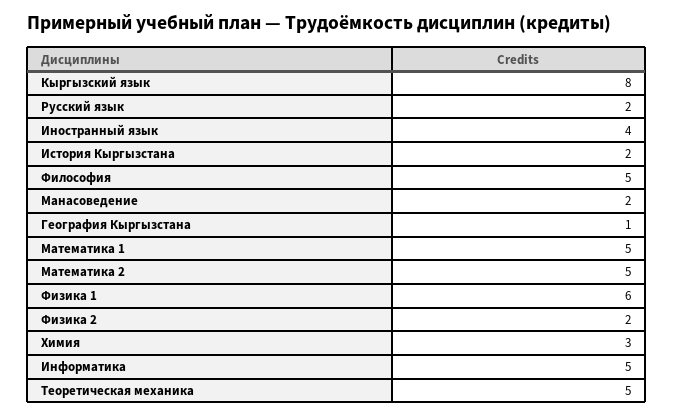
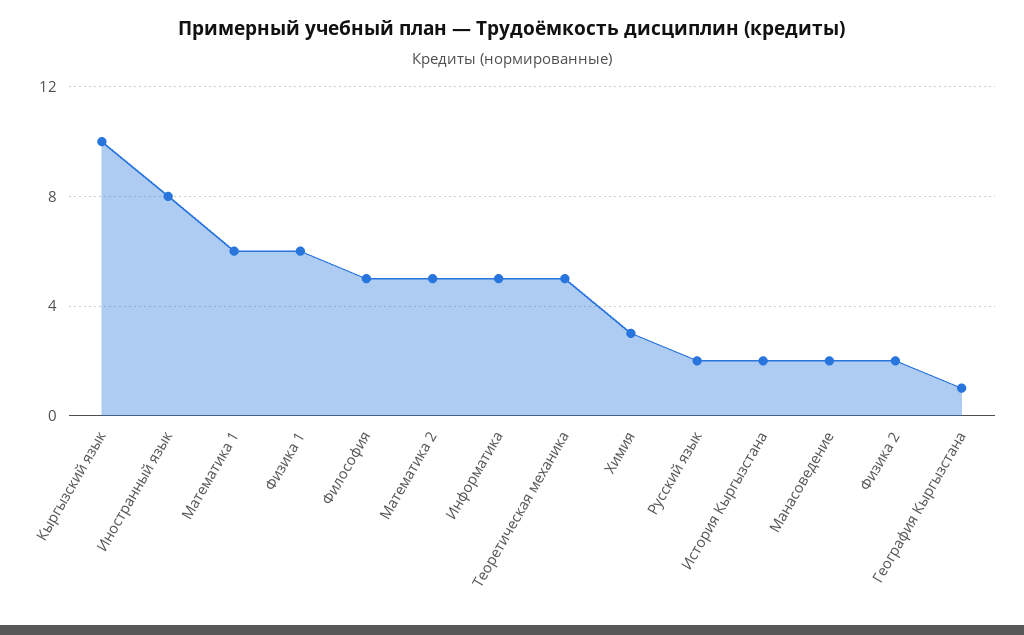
  {
-   "Кыргызский язык": 8,
+   "Кыргызский язык": 10,
    "Русский язык": 2,
-   "Иностранный язык": 4,
+   "Иностранный язык": 8,
    "История Кыргызстана": 2,
    "Философия": 5,
    "Манасоведение": 2,
    "География Кыргызстана": 1,
-   "Математика 1": 5,
+   "Математика 1": 6,
    "Математика 2": 5,
    "Физика 1": 6,
    "Физика 2": 2,
    "Химия": 3,
    "Информатика": 5,
    "Теоретическая механика": 5
  }

